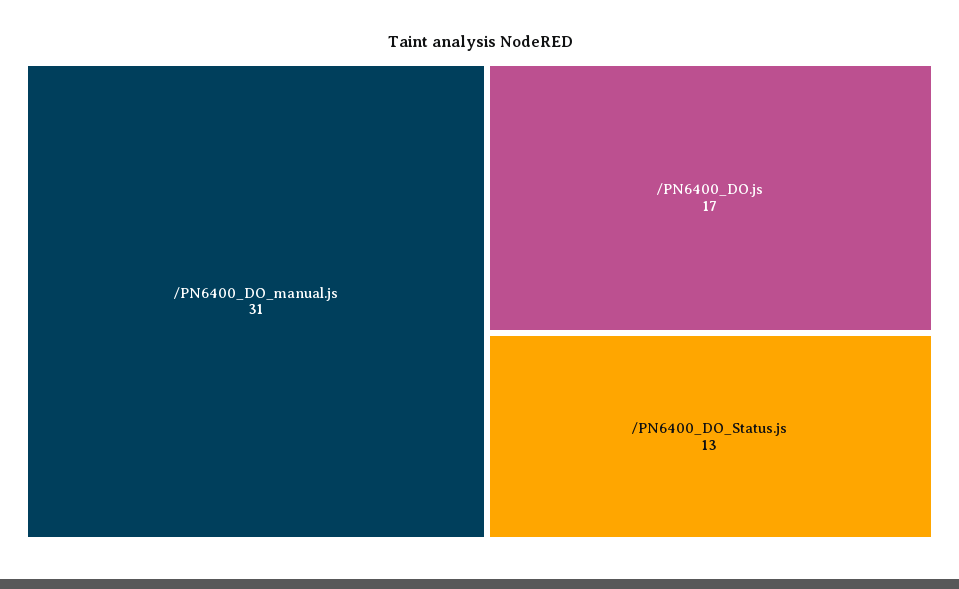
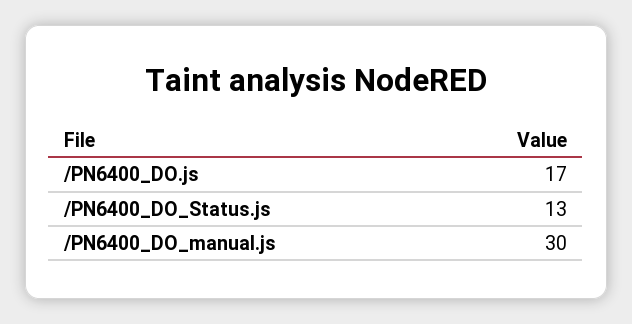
  {
-   "/PN6400_DO_manual.js": 31,
+   "/PN6400_DO_manual.js": 30,
    "/PN6400_DO.js": 17,
    "/PN6400_DO_Status.js": 13
  }

